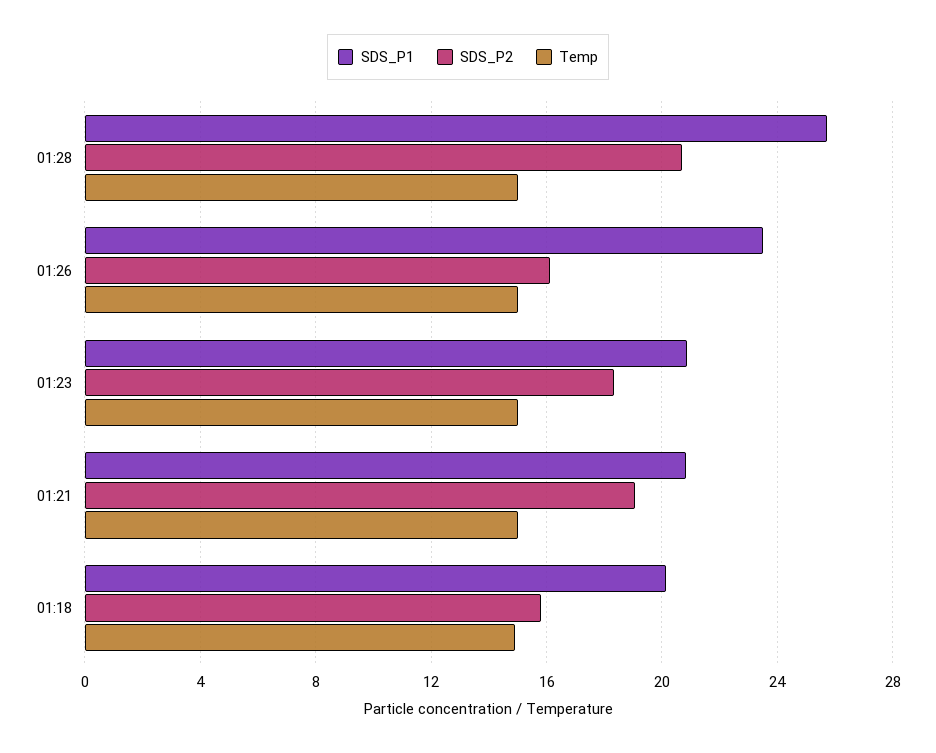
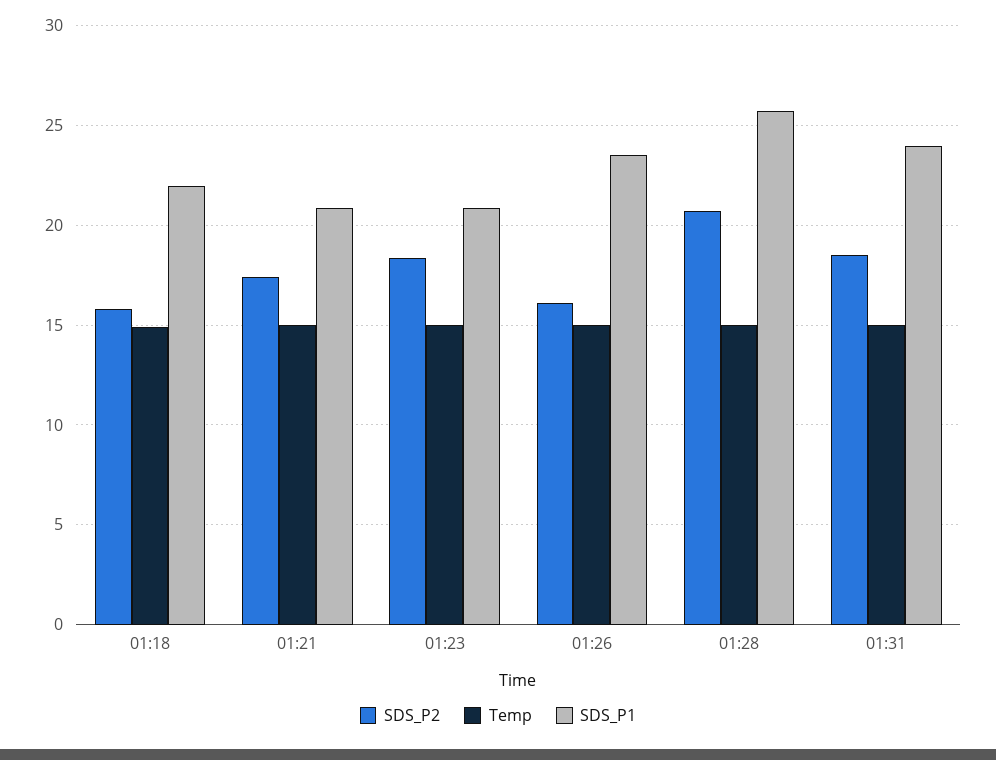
  {
    "SDS_P1": {
      "01:28": 25.5,
      "01:26": 23.5,
      "01:23": 21,
      "01:21": 21,
-     "01:18": 20
+     "01:18": 22,
+     "01:31": 24
    },
    "SDS_P2": {
      "01:28": 20.5,
      "01:26": 16,
      "01:23": 18.5,
-     "01:21": 19,
+     "01:21": 17.5,
-     "01:18": 16
+     "01:18": 16,
+     "01:31": 18.5
    },
    "Temp": {
      "01:28": 15,
      "01:26": 15,
      "01:23": 15,
      "01:21": 15,
-     "01:18": 15
+     "01:18": 15,
+     "01:31": 15
    }
  }

